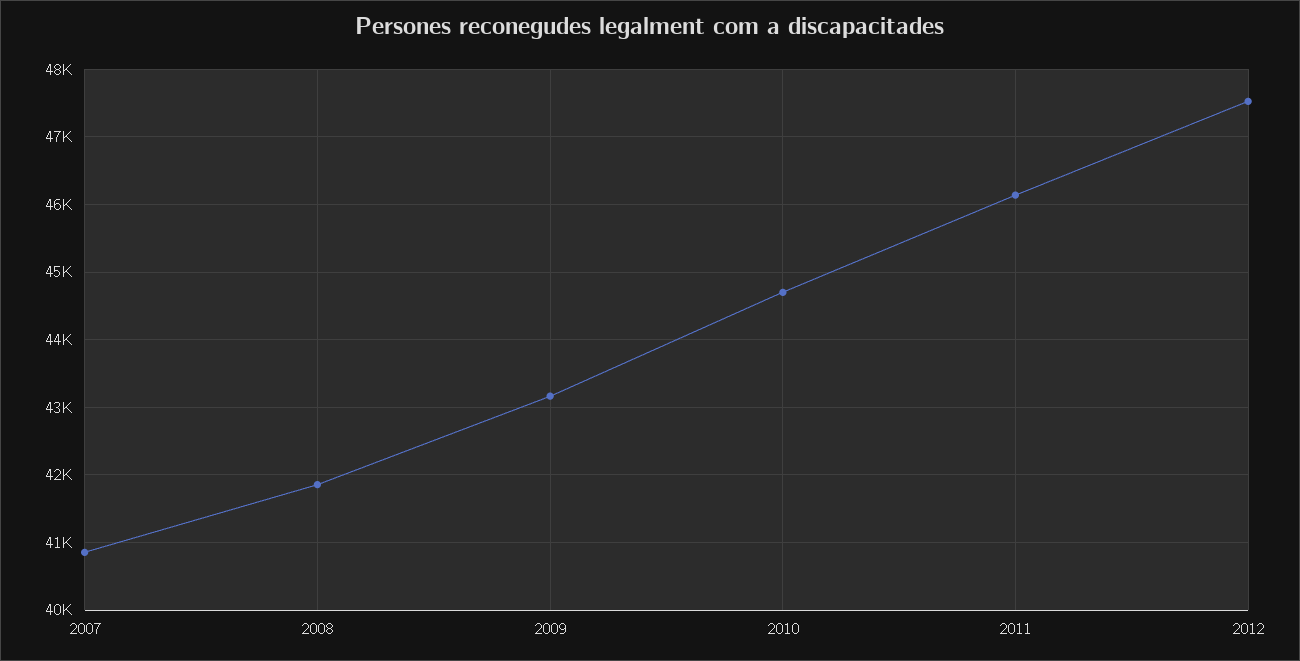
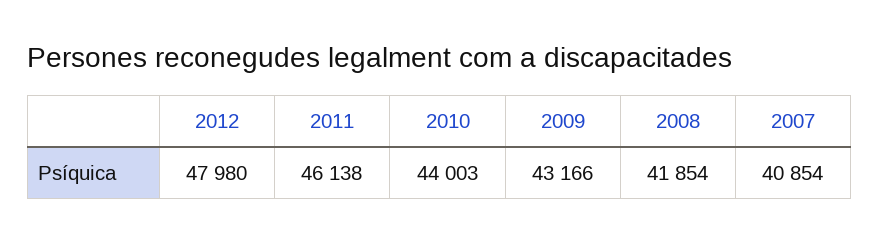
  {
    "2007": 40854,
    "2008": 41854,
    "2009": 43166,
-   "2010": 44700,
+   "2010": 44003,
    "2011": 46138,
-   "2012": 47500
+   "2012": 47980
  }

